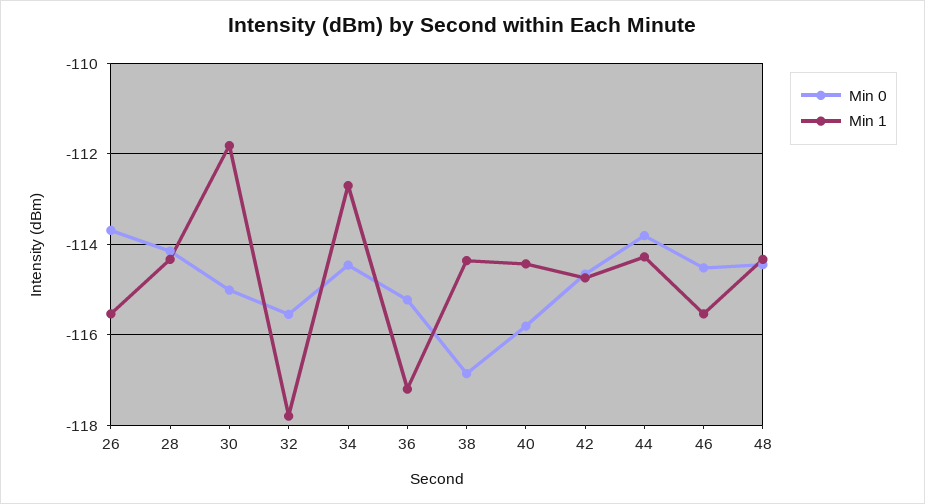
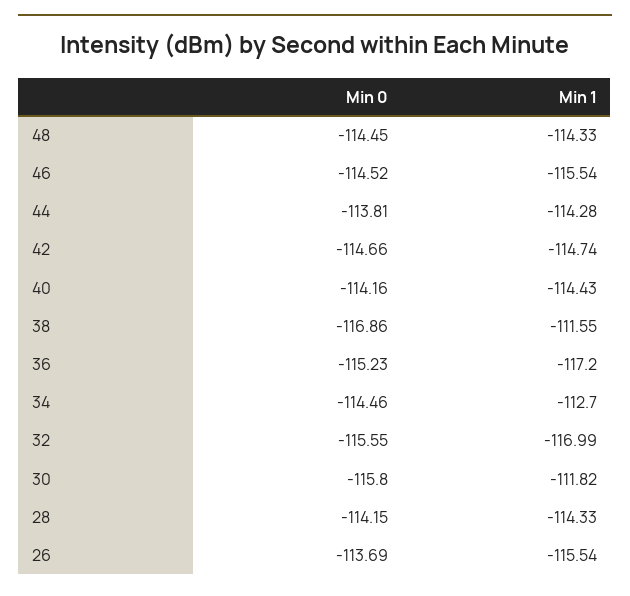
  {
    "Min 0": {
      "26": -113.69,
      "28": -114.15,
-     "30": -115,
+     "30": -115.8,
      "32": -115.55,
      "34": -114.46,
      "36": -115.23,
      "38": -116.86,
-     "40": -115.8,
+     "40": -114.16,
      "42": -114.66,
      "44": -113.81,
      "46": -114.52,
      "48": -114.45
    },
    "Min 1": {
      "26": -115.54,
      "28": -114.33,
      "30": -111.82,
-     "32": -117.8,
+     "32": -116.99,
      "34": -112.7,
      "36": -117.2,
-     "38": -114.4,
+     "38": -111.55,
      "40": -114.43,
      "42": -114.74,
      "44": -114.28,
      "46": -115.54,
      "48": -114.33
    }
  }

